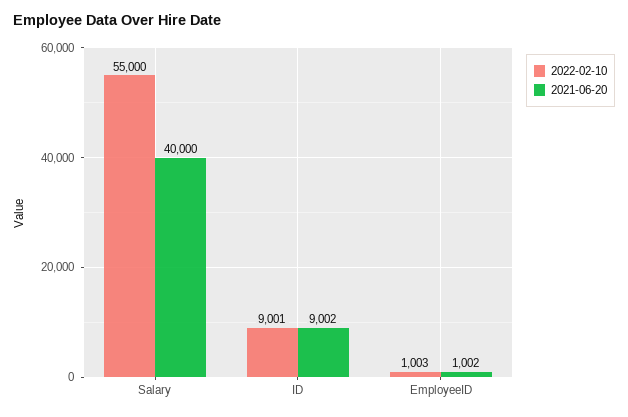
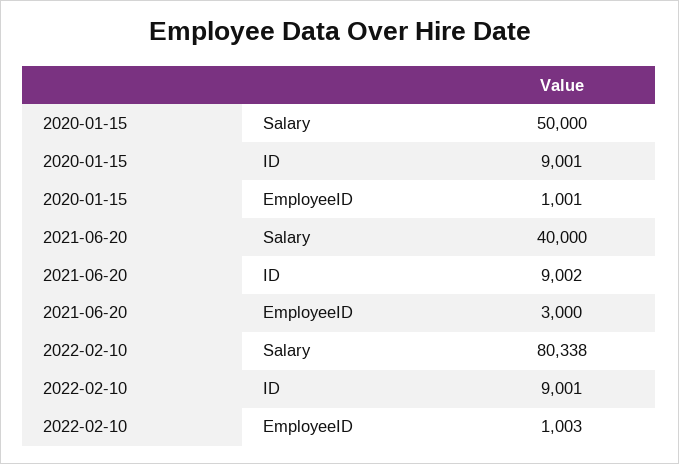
  {
    "2022-02-10": {
-     "Salary": 55000,
+     "Salary": 80338,
      "ID": 9001,
      "EmployeeID": 1003
    },
    "2021-06-20": {
      "Salary": 40000,
      "ID": 9002,
-     "EmployeeID": 1002
+     "EmployeeID": 3000
-   }
+   },
+   "2020-01-15": {
+     "Salary": 50000,
+     "ID": 9001,
+     "EmployeeID": 1001
+   }
  }

